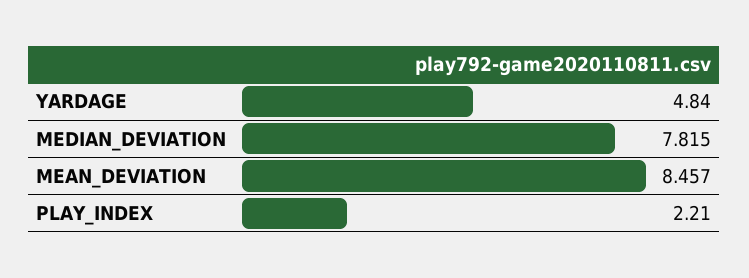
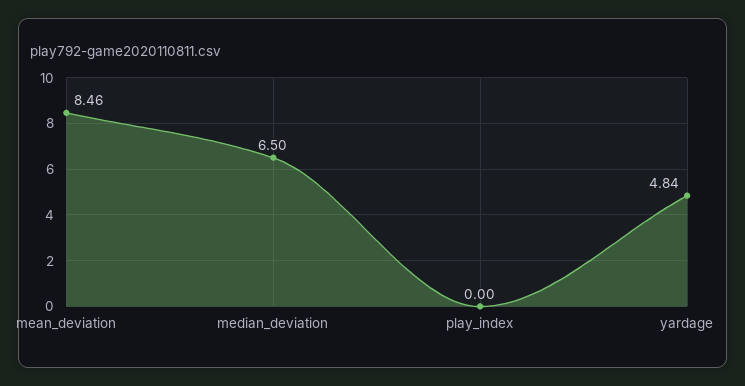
  {
    "YARDAGE": 4.84,
-   "MEDIAN_DEVIATION": 7.815,
+   "MEDIAN_DEVIATION": 6.5,
    "MEAN_DEVIATION": 8.457,
-   "PLAY_INDEX": 2.21
+   "PLAY_INDEX": 0
  }

